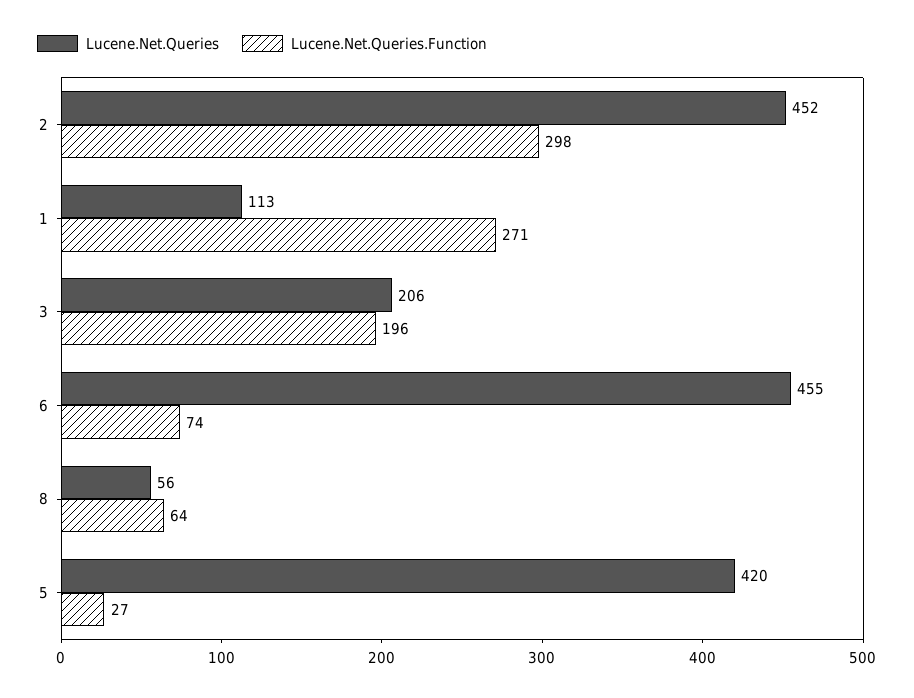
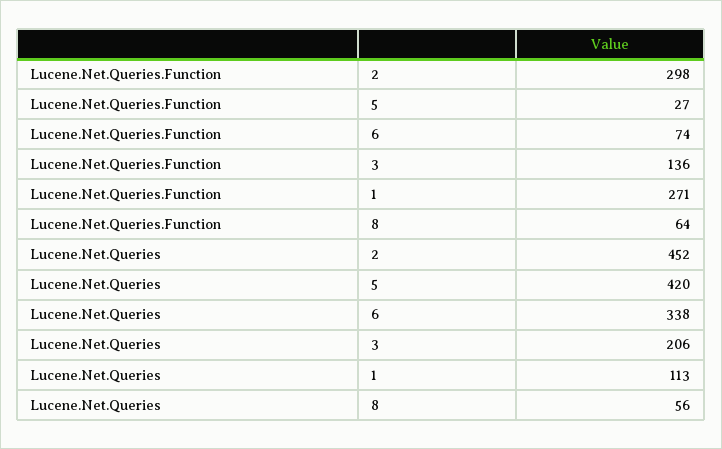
  {
    "Lucene.Net.Queries": {
      "2": 452,
      "1": 113,
      "3": 206,
-     "6": 455,
+     "6": 338,
      "8": 56,
      "5": 420
    },
    "Lucene.Net.Queries.Function": {
      "2": 298,
      "1": 271,
-     "3": 196,
+     "3": 136,
      "6": 74,
      "8": 64,
      "5": 27
    }
  }

